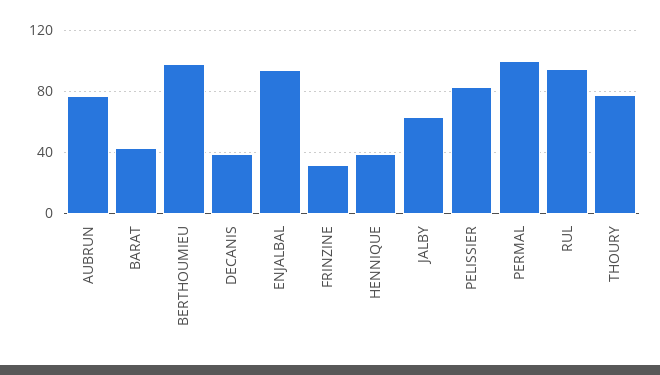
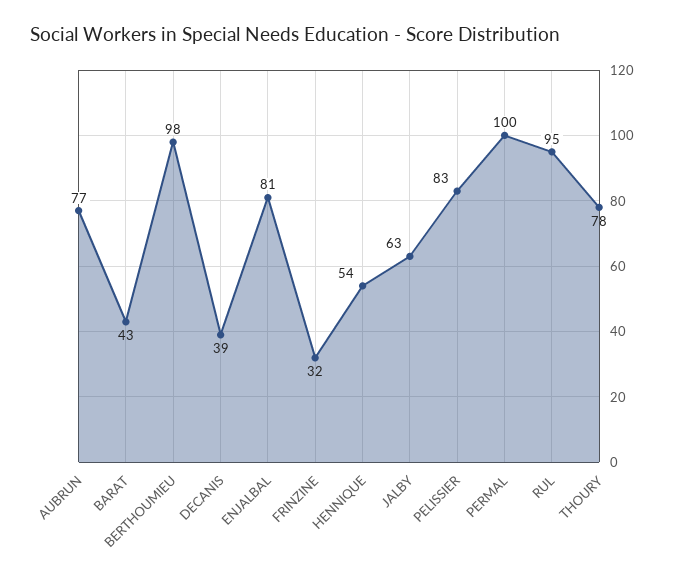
  {
    "AUBRUN": 77,
    "BARAT": 43,
    "BERTHOUMIEU": 98,
    "DECANIS": 39,
-   "ENJALBAL": 95,
+   "ENJALBAL": 81,
    "FRINZINE": 32,
-   "HENNIQUE": 40,
+   "HENNIQUE": 54,
    "JALBY": 63,
    "PELISSIER": 83,
    "PERMAL": 100,
    "RUL": 95,
    "THOURY": 78
  }

